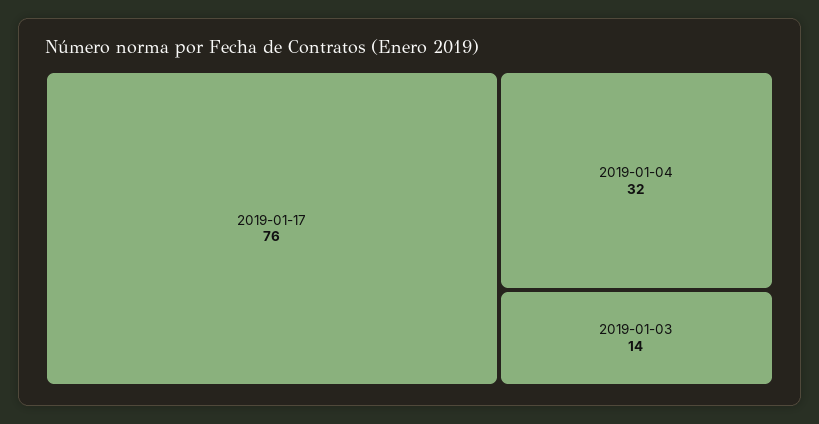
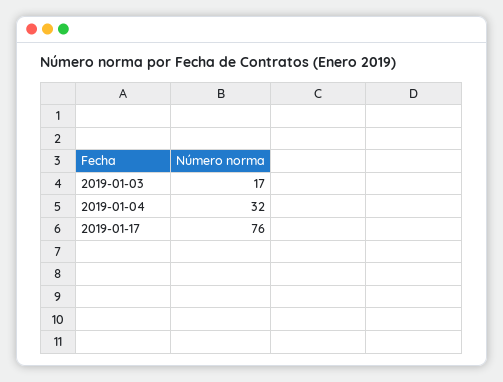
  {
    "2019-01-17": 76,
    "2019-01-04": 32,
-   "2019-01-03": 14
+   "2019-01-03": 17
  }

